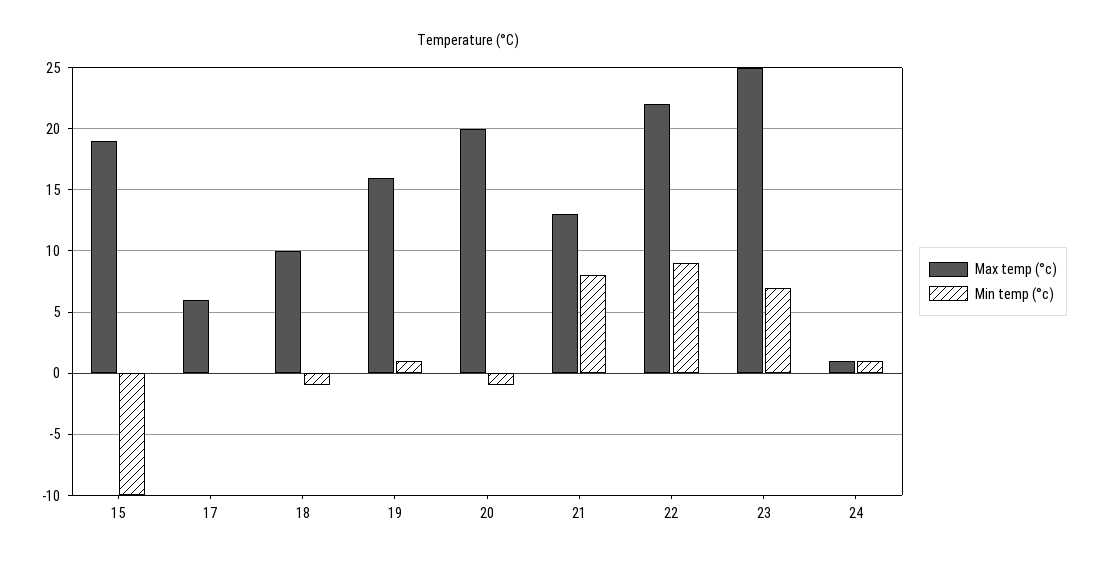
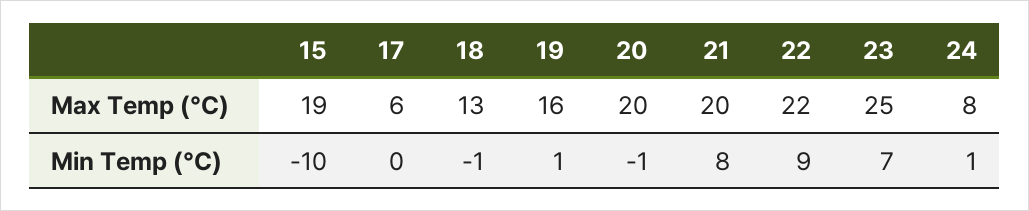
  {
    "Max temp (°c)": {
      "15": 19,
      "17": 6,
-     "18": 10,
+     "18": 13,
      "19": 16,
      "20": 20,
-     "21": 13,
+     "21": 20,
      "22": 22,
      "23": 25,
-     "24": 1
+     "24": 8
    },
    "Min temp (°c)": {
      "15": -10,
      "17": 0,
      "18": -1,
      "19": 1,
      "20": -1,
      "21": 8,
      "22": 9,
      "23": 7,
      "24": 1
    }
  }

